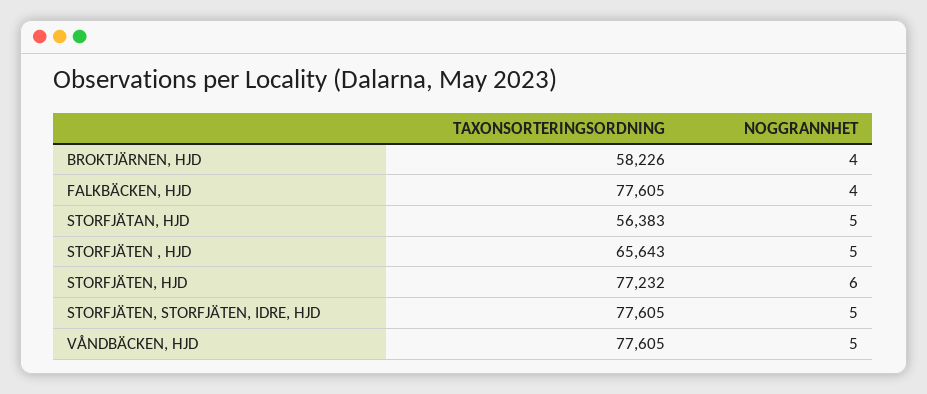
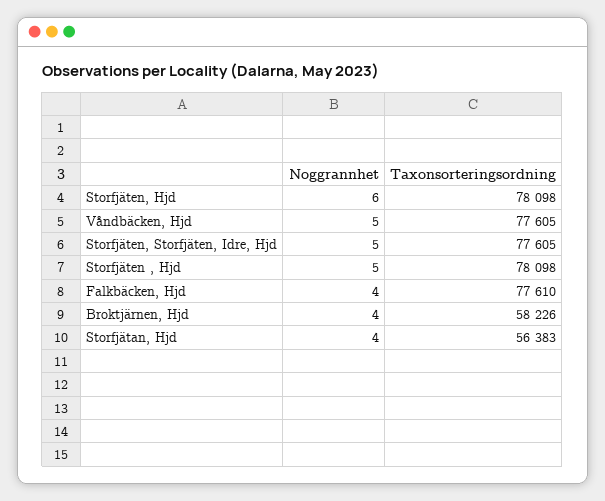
  {
    "TAXONSORTERINGSORDNING": {
      "BROKTJÄRNEN, HJD": 58226,
-     "FALKBÄCKEN, HJD": 77605,
+     "FALKBÄCKEN, HJD": 77610,
      "STORFJÄTAN, HJD": 56383,
-     "STORFJÄTEN , HJD": 65643,
+     "STORFJÄTEN , HJD": 78098,
-     "STORFJÄTEN, HJD": 77232,
+     "STORFJÄTEN, HJD": 78098,
      "STORFJÄTEN, STORFJÄTEN, IDRE, HJD": 77605,
      "VÅNDBÄCKEN, HJD": 77605
    },
    "NOGGRANNHET": {
      "BROKTJÄRNEN, HJD": 4,
      "FALKBÄCKEN, HJD": 4,
-     "STORFJÄTAN, HJD": 5,
+     "STORFJÄTAN, HJD": 4,
      "STORFJÄTEN , HJD": 5,
      "STORFJÄTEN, HJD": 6,
      "STORFJÄTEN, STORFJÄTEN, IDRE, HJD": 5,
      "VÅNDBÄCKEN, HJD": 5
    }
  }

